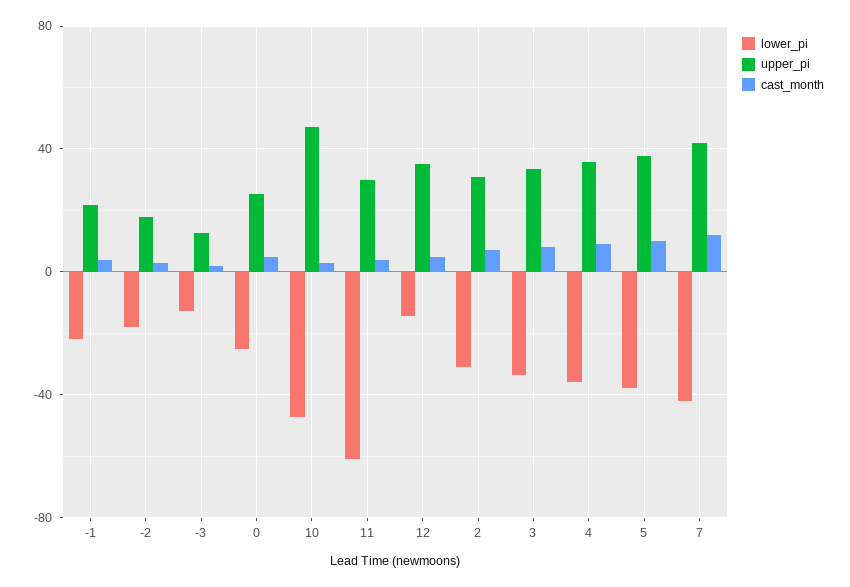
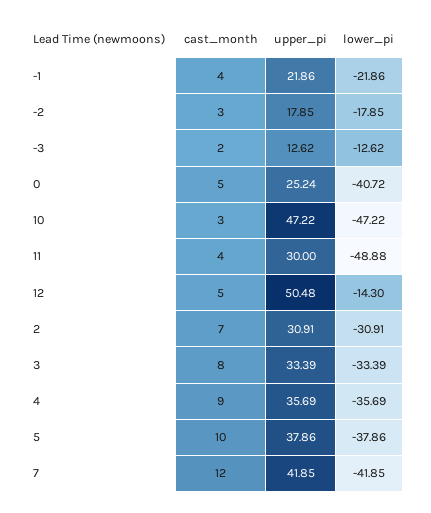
  {
    "lower_pi": {
      "-1": -21.86,
      "-2": -17.85,
      "-3": -12.62,
-     "0": -25,
+     "0": -40.72,
      "10": -47.22,
-     "11": -60,
+     "11": -48.88,
      "12": -14.3,
      "2": -30.91,
      "3": -33.39,
      "4": -35.69,
      "5": -37.86,
      "7": -41.85
    },
    "upper_pi": {
      "-1": 21.86,
      "-2": 17.85,
      "-3": 12.62,
      "0": 25.24,
      "10": 47.22,
      "11": 30,
-     "12": 35,
+     "12": 50.48,
      "2": 30.91,
      "3": 33.39,
      "4": 35.69,
      "5": 37.86,
      "7": 41.85
    },
    "cast_month": {
      "-1": 4,
      "-2": 3,
      "-3": 2,
      "0": 5,
      "10": 3,
      "11": 4,
      "12": 5,
      "2": 7,
      "3": 8,
      "4": 9,
      "5": 10,
      "7": 12
    }
  }

